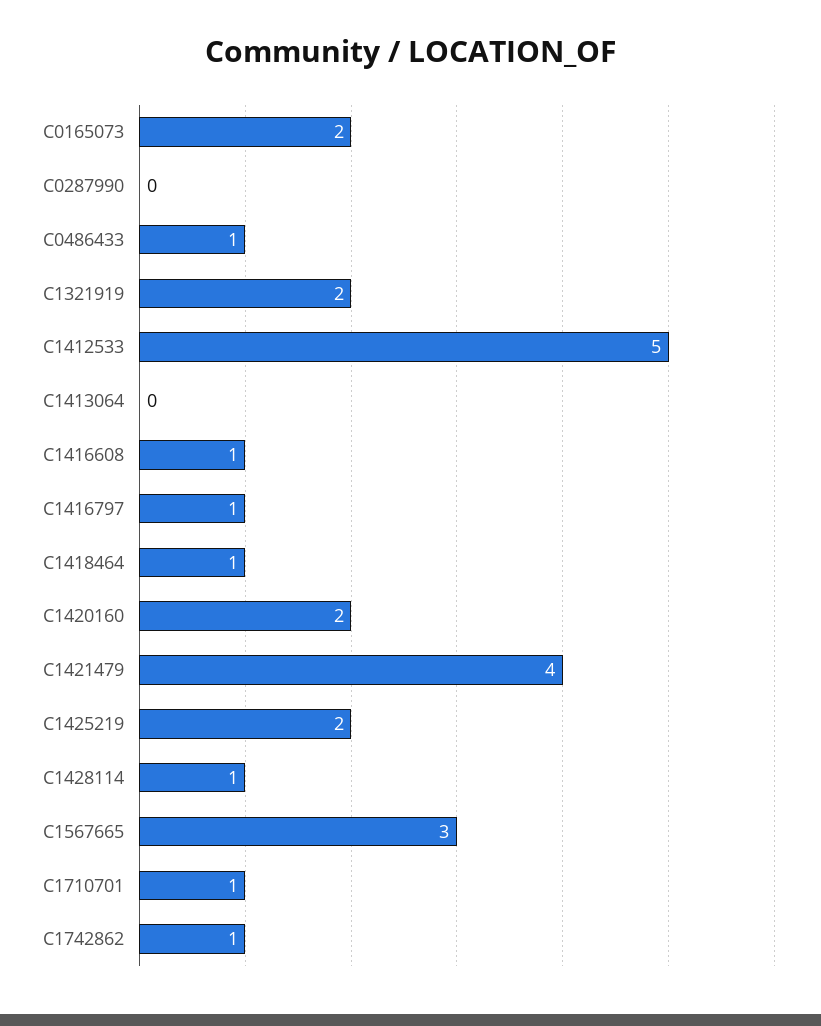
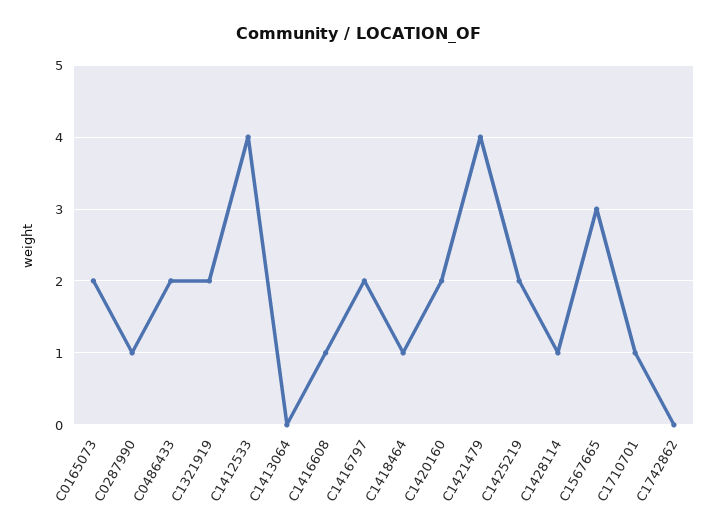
  {
    "C0165073": 2,
-   "C0287990": 0,
+   "C0287990": 1,
-   "C0486433": 1,
+   "C0486433": 2,
    "C1321919": 2,
-   "C1412533": 5,
+   "C1412533": 4,
    "C1413064": 0,
    "C1416608": 1,
-   "C1416797": 1,
+   "C1416797": 2,
    "C1418464": 1,
    "C1420160": 2,
    "C1421479": 4,
    "C1425219": 2,
    "C1428114": 1,
    "C1567665": 3,
    "C1710701": 1,
-   "C1742862": 1
+   "C1742862": 0
  }

